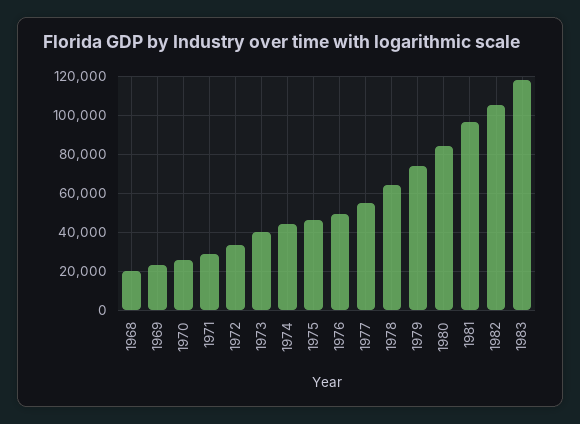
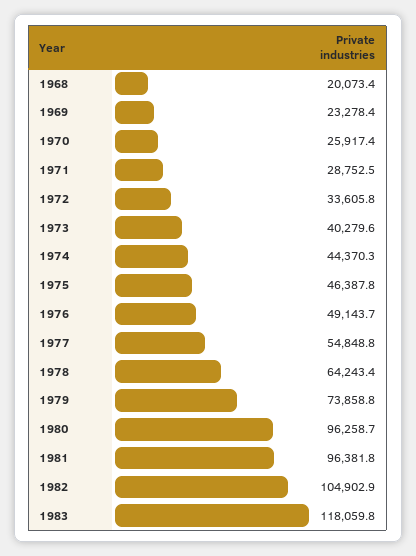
  {
    "1968": 20073.4,
    "1969": 23278.4,
    "1970": 25917.4,
    "1971": 28752.5,
    "1972": 33605.8,
    "1973": 40279.6,
    "1974": 44370.3,
    "1975": 46387.8,
    "1976": 49143.7,
    "1977": 54848.8,
    "1978": 64243.4,
    "1979": 73858.8,
-   "1980": 85000,
+   "1980": 96258.7,
    "1981": 96381.8,
    "1982": 104902.9,
    "1983": 118059.8
  }

